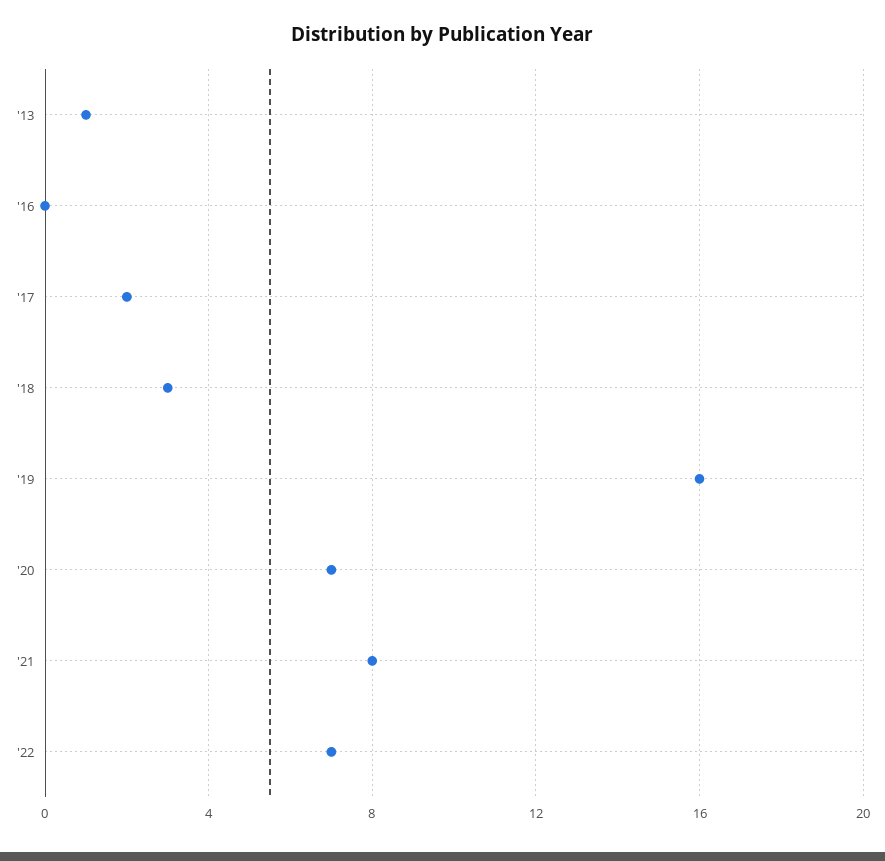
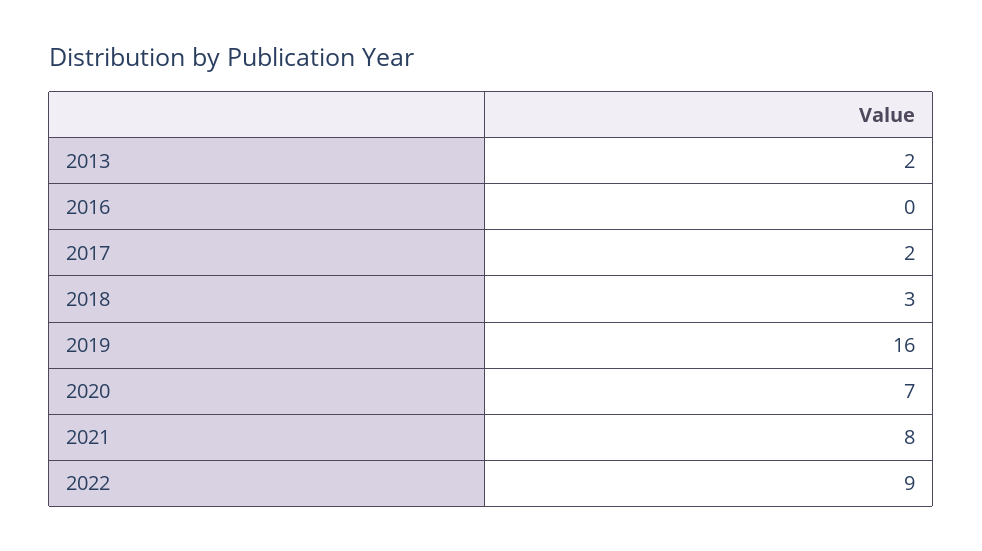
  {
-   "'13": 1,
+   "'13": 2,
    "'16": 0,
    "'17": 2,
    "'18": 3,
    "'19": 16,
    "'20": 7,
    "'21": 8,
-   "'22": 7
+   "'22": 9
  }

